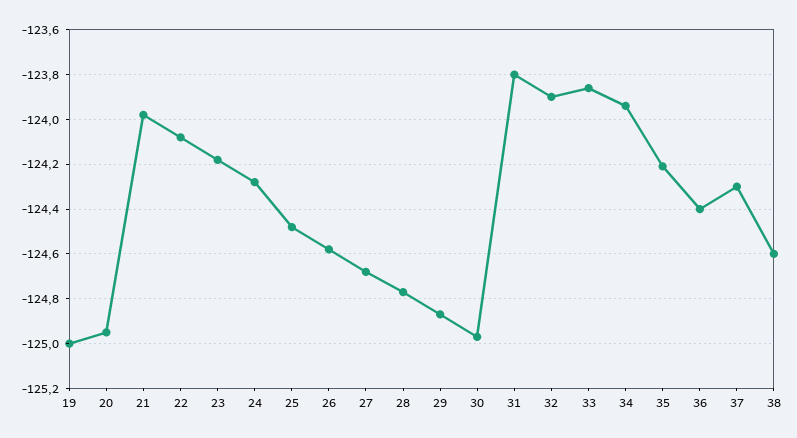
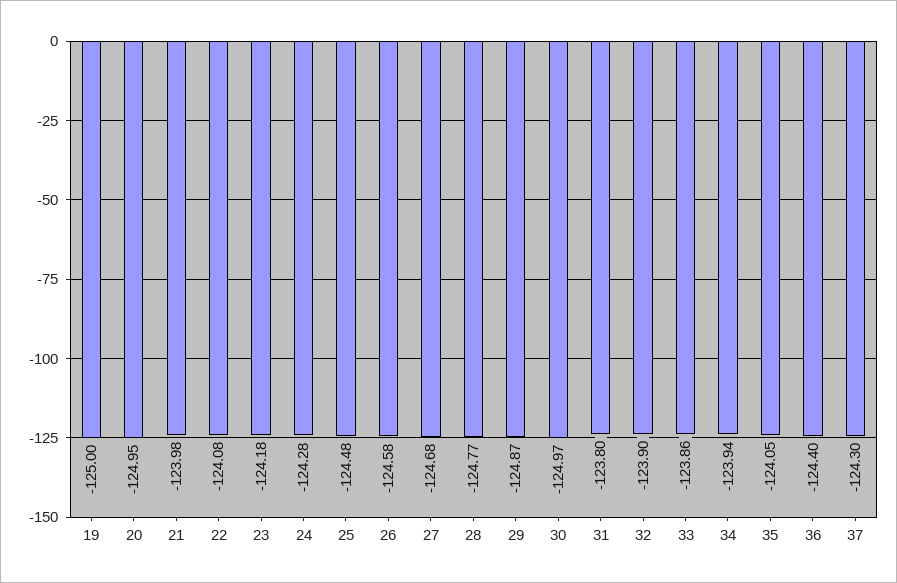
  {
    "19": -125,
    "20": -124.95,
    "21": -123.98,
    "22": -124.08,
    "23": -124.18,
    "24": -124.28,
    "25": -124.48,
    "26": -124.58,
    "27": -124.68,
    "28": -124.77,
    "29": -124.87,
    "30": -124.97,
    "31": -123.8,
    "32": -123.9,
    "33": -123.86,
    "34": -123.94,
-   "35": -124.2,
+   "35": -124.05,
    "36": -124.4,
-   "37": -124.3,
+   "37": -124.3
-   "38": -124.6
  }

